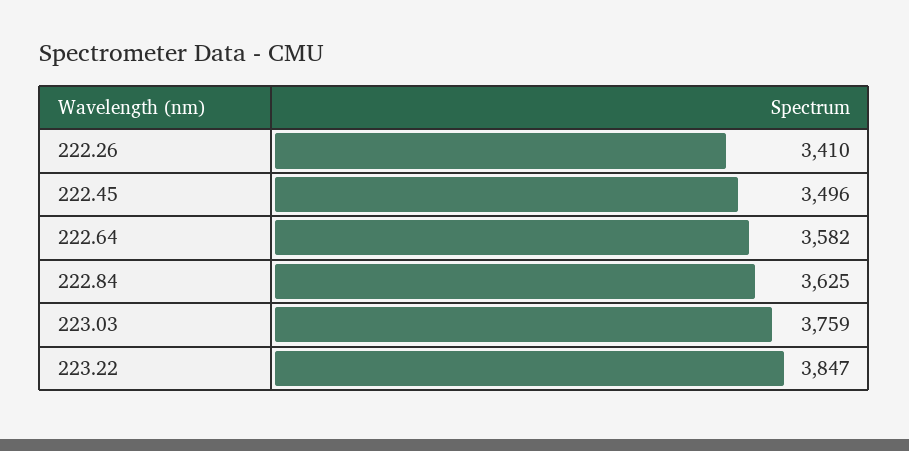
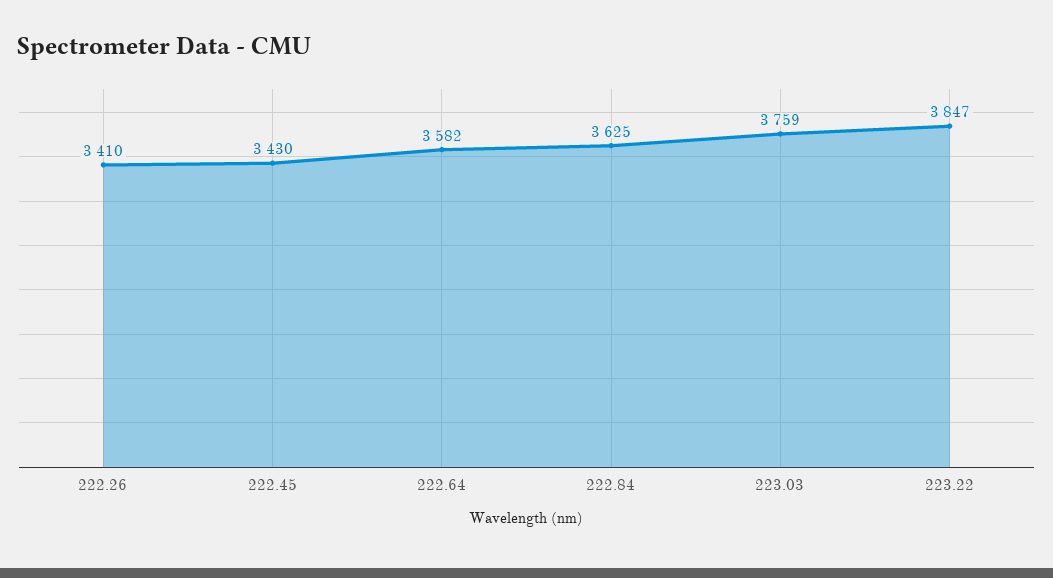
  {
    "222.26": 3410,
-   "222.45": 3496,
+   "222.45": 3430,
    "222.64": 3582,
    "222.84": 3625,
    "223.03": 3759,
    "223.22": 3847
  }

